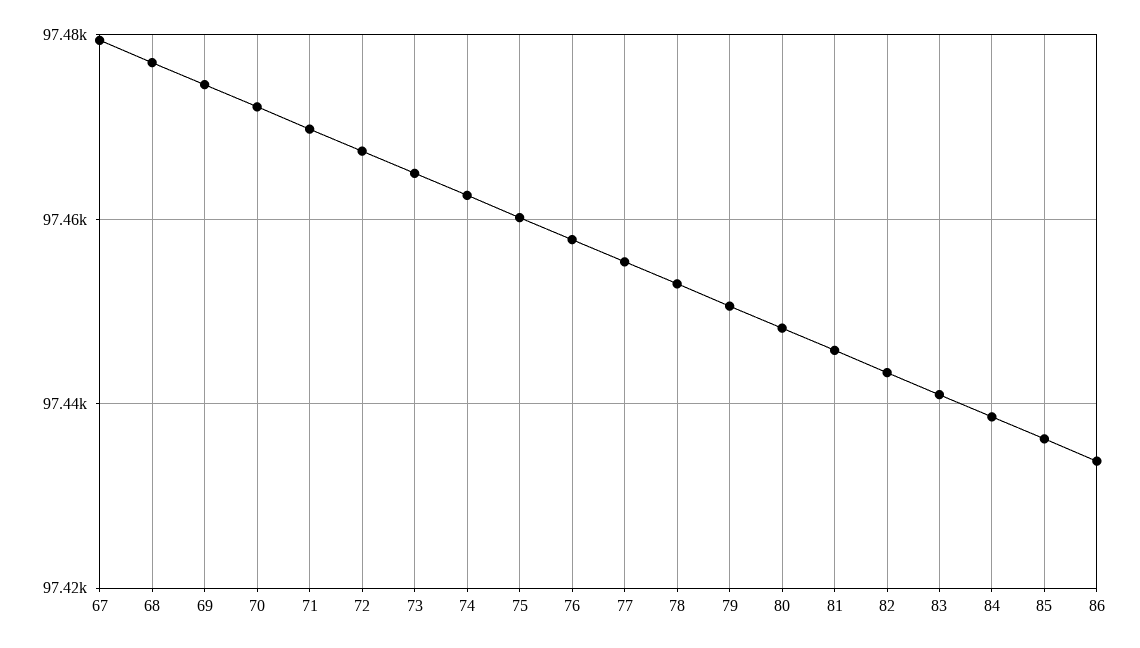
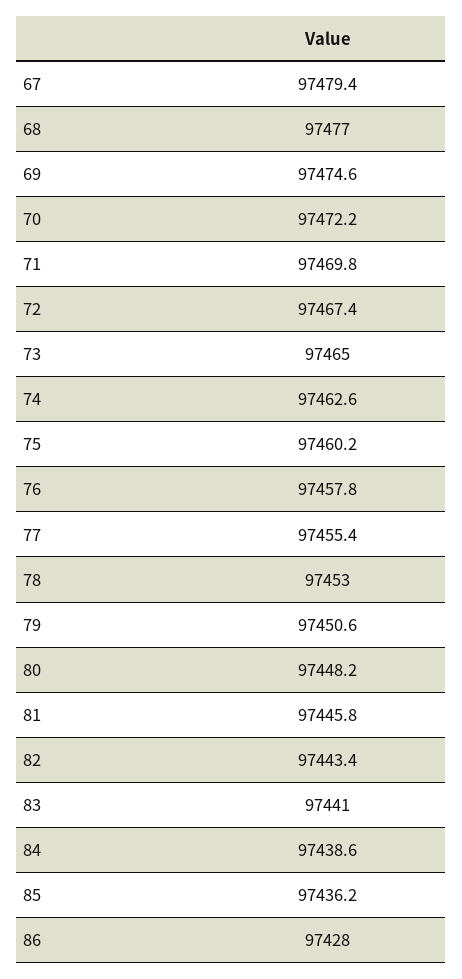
  {
    "67": 97479.4,
    "68": 97477,
    "69": 97474.6,
    "70": 97472.2,
    "71": 97469.8,
    "72": 97467.4,
    "73": 97465,
    "74": 97462.6,
    "75": 97460.2,
    "76": 97457.8,
    "77": 97455.4,
    "78": 97453,
    "79": 97450.6,
    "80": 97448.2,
    "81": 97445.8,
    "82": 97443.4,
    "83": 97441,
    "84": 97438.6,
    "85": 97436.2,
-   "86": 97434
+   "86": 97428
  }

